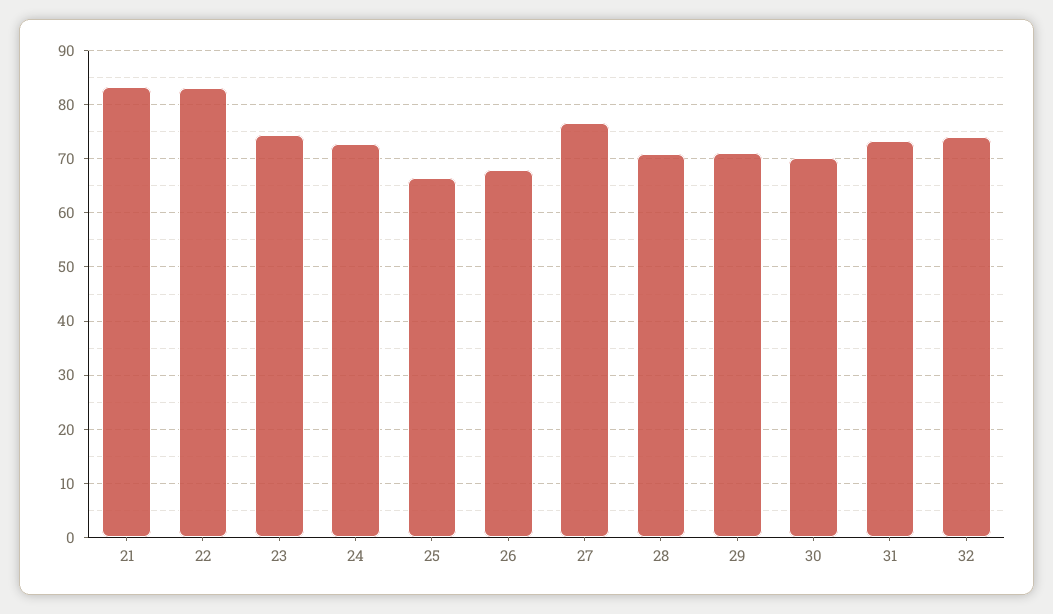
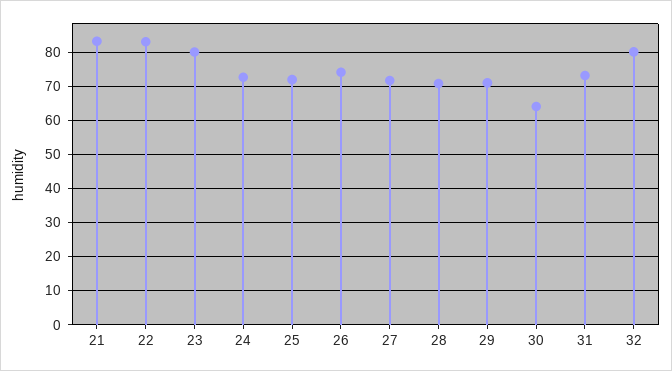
  {
    "21": 84,
    "22": 84,
-   "23": 74,
+   "23": 80,
    "24": 72,
-   "25": 66,
+   "25": 72,
-   "26": 68,
+   "26": 74,
-   "27": 76,
+   "27": 72,
    "28": 70,
    "29": 72,
-   "30": 70,
+   "30": 64,
    "31": 74,
-   "32": 74
+   "32": 80
  }

